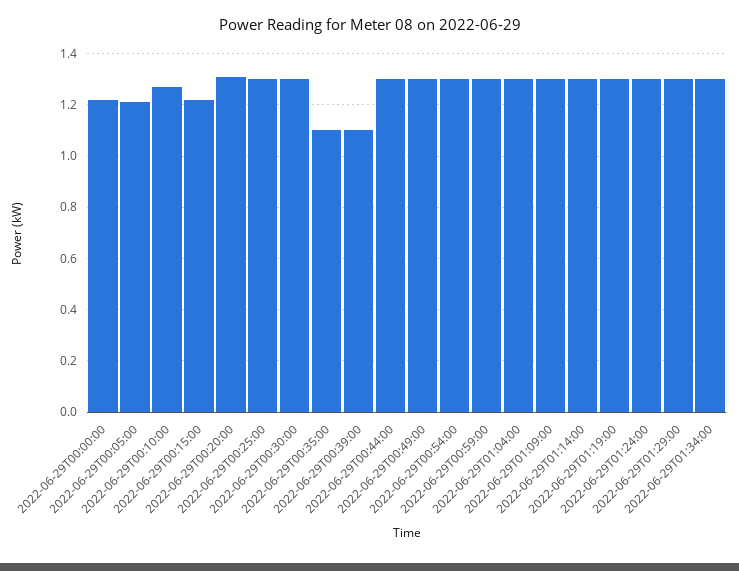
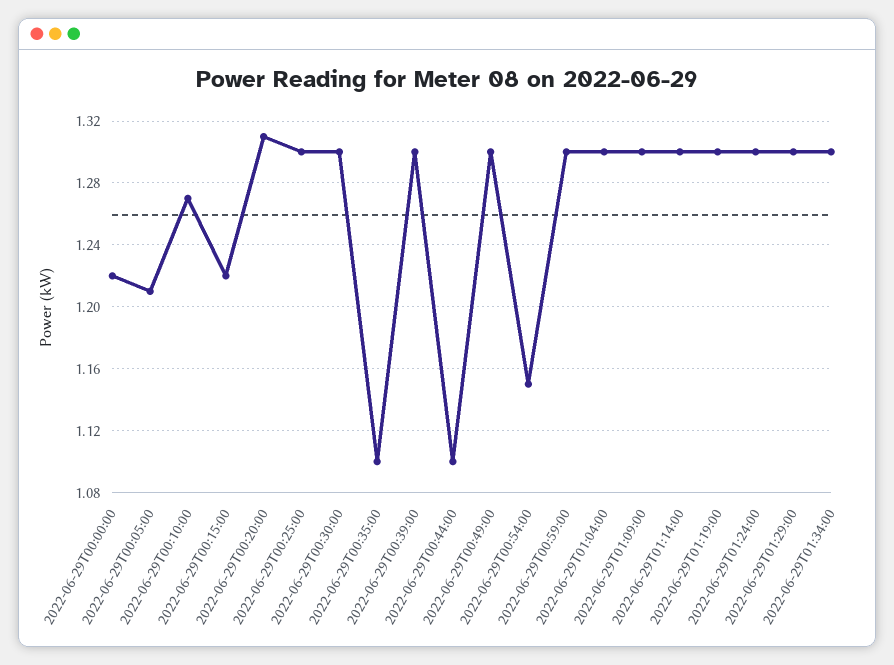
  {
    "2022-06-29T00:00:00": 1.22,
    "2022-06-29T00:05:00": 1.21,
    "2022-06-29T00:10:00": 1.27,
    "2022-06-29T00:15:00": 1.22,
    "2022-06-29T00:20:00": 1.31,
    "2022-06-29T00:25:00": 1.3,
    "2022-06-29T00:30:00": 1.3,
    "2022-06-29T00:35:00": 1.1,
-   "2022-06-29T00:39:00": 1.1,
+   "2022-06-29T00:39:00": 1.3,
-   "2022-06-29T00:44:00": 1.3,
+   "2022-06-29T00:44:00": 1.1,
    "2022-06-29T00:49:00": 1.3,
-   "2022-06-29T00:54:00": 1.3,
+   "2022-06-29T00:54:00": 1.15,
    "2022-06-29T00:59:00": 1.3,
    "2022-06-29T01:04:00": 1.3,
    "2022-06-29T01:09:00": 1.3,
    "2022-06-29T01:14:00": 1.3,
    "2022-06-29T01:19:00": 1.3,
    "2022-06-29T01:24:00": 1.3,
    "2022-06-29T01:29:00": 1.3,
    "2022-06-29T01:34:00": 1.3
  }

